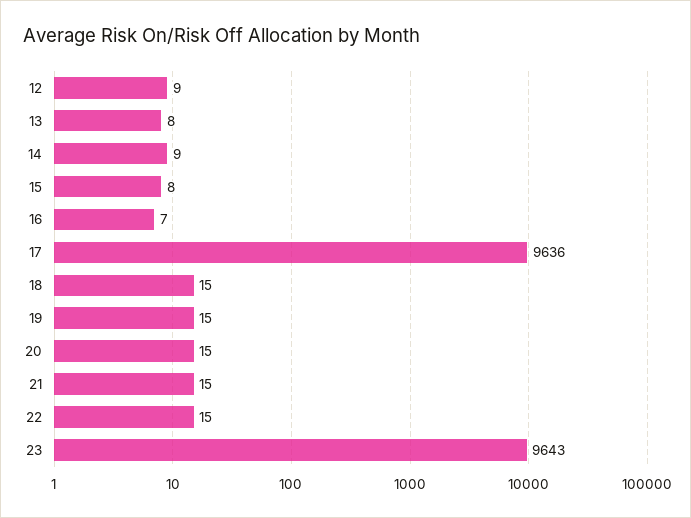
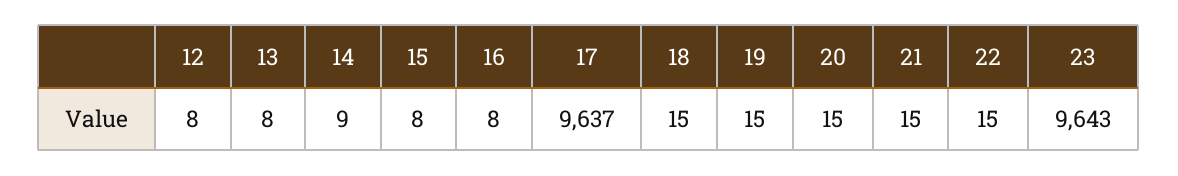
  {
-   "12": 9,
+   "12": 8,
    "13": 8,
    "14": 9,
    "15": 8,
-   "16": 7,
+   "16": 8,
-   "17": 9636,
+   "17": 9637,
    "18": 15,
    "19": 15,
    "20": 15,
    "21": 15,
    "22": 15,
    "23": 9643
  }

